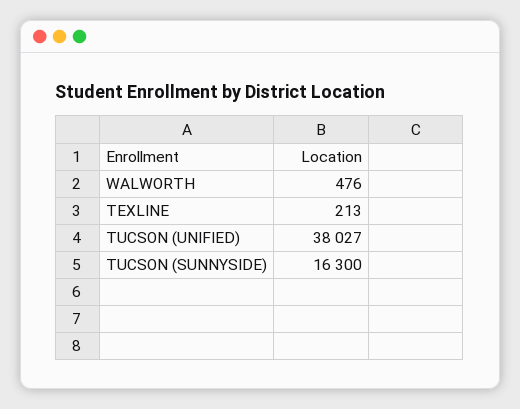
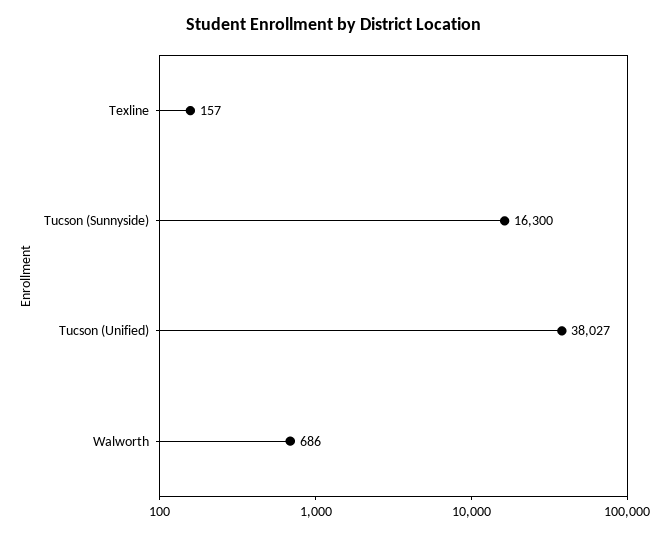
  {
-   "WALWORTH": 476,
+   "WALWORTH": 686,
-   "TEXLINE": 213,
+   "TEXLINE": 157,
    "TUCSON (UNIFIED)": 38027,
    "TUCSON (SUNNYSIDE)": 16300
  }

